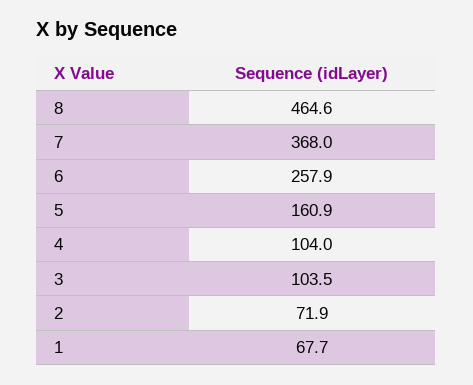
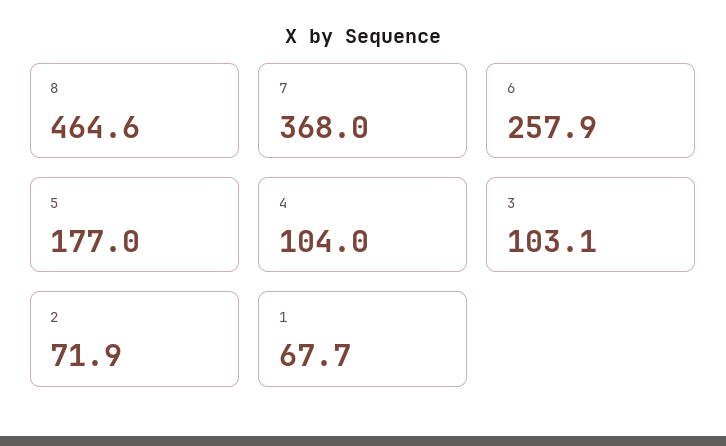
  {
    "8": 464.6,
    "7": 368,
    "6": 257.9,
-   "5": 160.9,
+   "5": 177,
    "4": 104,
-   "3": 103.5,
+   "3": 103.1,
    "2": 71.9,
    "1": 67.7
  }

